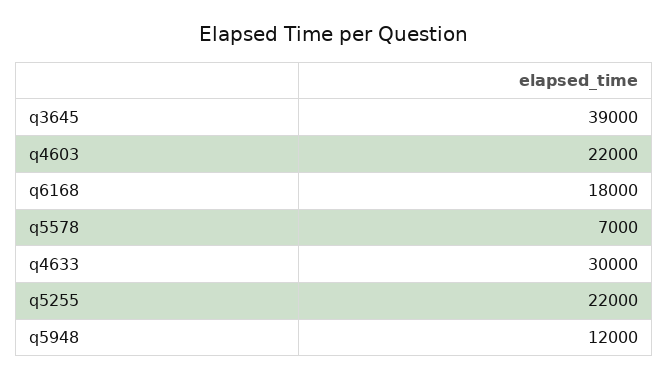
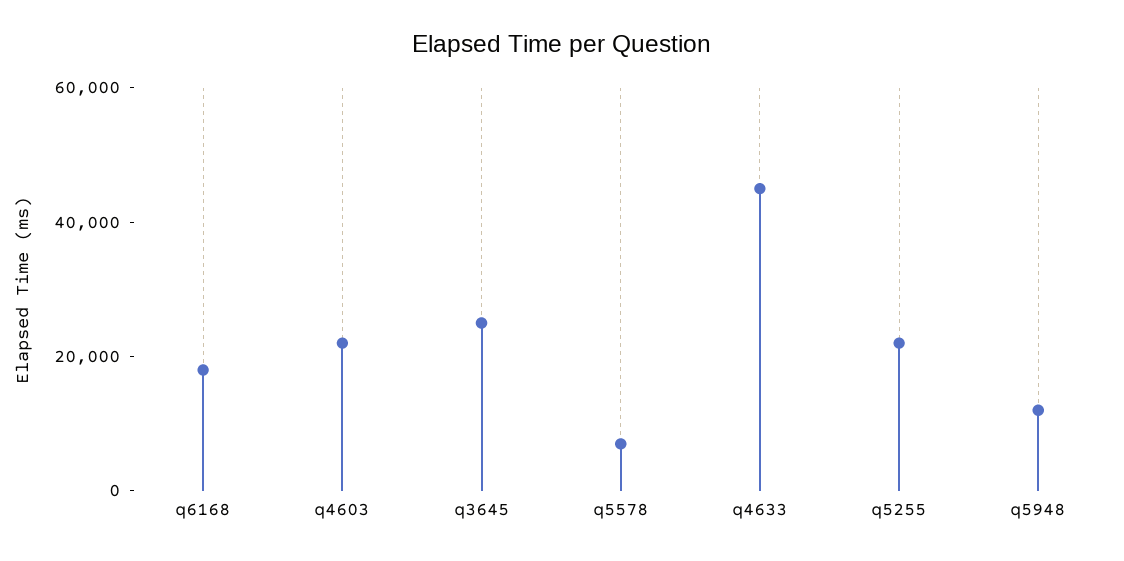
  {
-   "q3645": 39000,
+   "q3645": 25000,
    "q4603": 22000,
    "q6168": 18000,
    "q5578": 7000,
-   "q4633": 30000,
+   "q4633": 45000,
    "q5255": 22000,
    "q5948": 12000
  }

